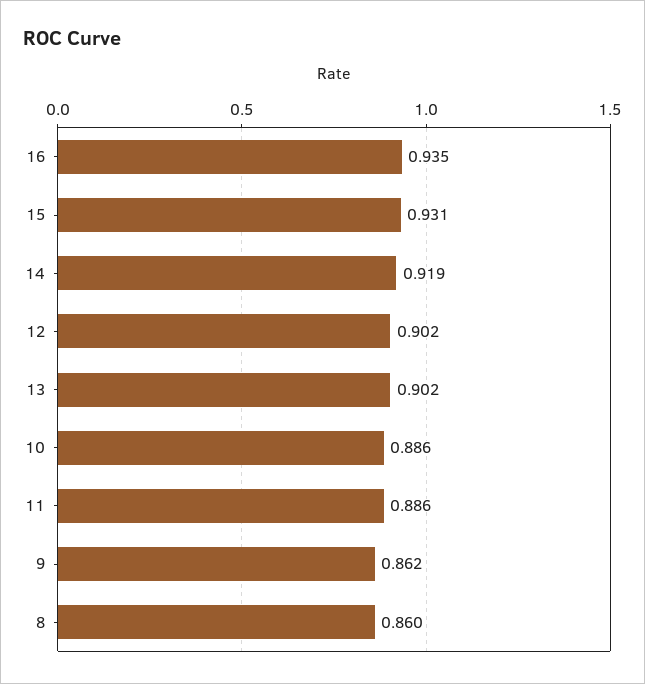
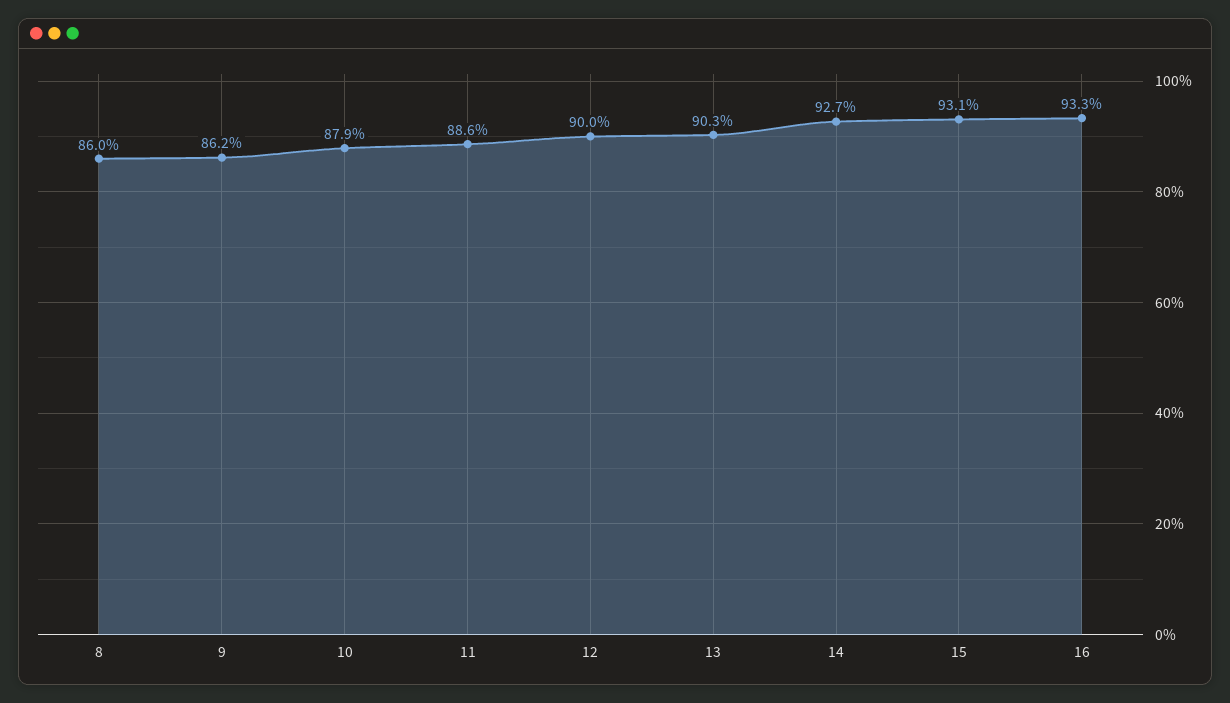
  {
-   "16": 0.935,
+   "16": 0.933,
    "15": 0.931,
-   "14": 0.919,
+   "14": 0.927,
-   "12": 0.902,
+   "12": 0.9,
-   "13": 0.902,
+   "13": 0.903,
-   "10": 0.886,
+   "10": 0.879,
    "11": 0.886,
    "9": 0.862,
    "8": 0.86
  }

